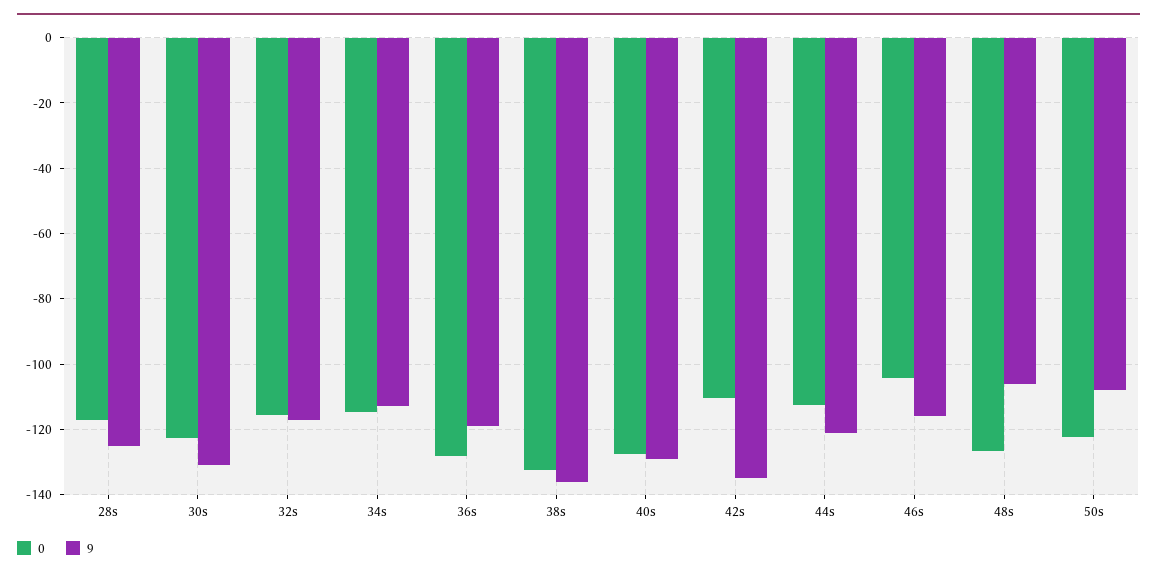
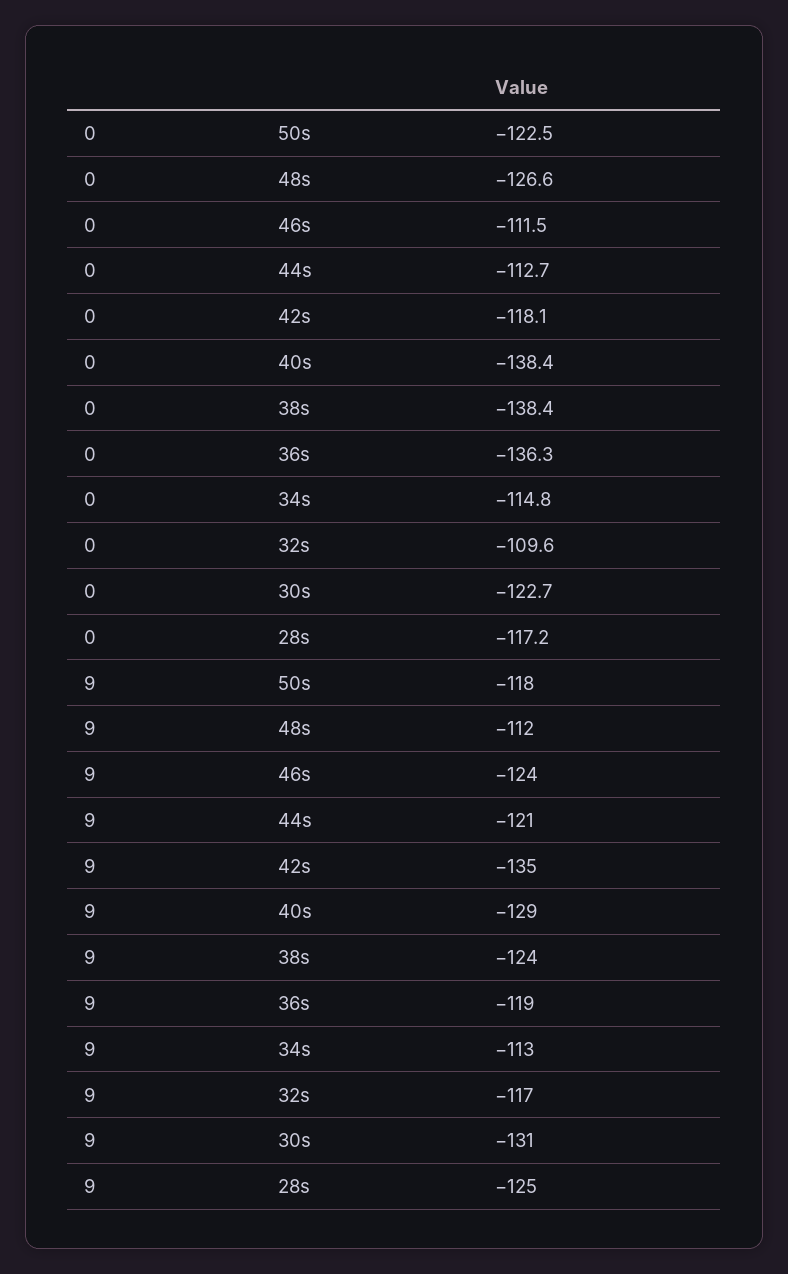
  {
    "0": {
      "28s": -117.2,
      "30s": -122.7,
-     "32s": -116,
+     "32s": -109.6,
      "34s": -114.8,
-     "36s": -128,
+     "36s": -136.3,
-     "38s": -132,
+     "38s": -138.4,
-     "40s": -128,
+     "40s": -138.4,
-     "42s": -110,
+     "42s": -118.1,
      "44s": -112.7,
-     "46s": -104,
+     "46s": -111.5,
      "48s": -126.6,
      "50s": -122.5
    },
    "9": {
      "28s": -125,
      "30s": -131,
      "32s": -117,
      "34s": -113,
      "36s": -119,
-     "38s": -136,
+     "38s": -124,
      "40s": -129,
      "42s": -135,
      "44s": -121,
-     "46s": -116,
+     "46s": -124,
-     "48s": -106,
+     "48s": -112,
-     "50s": -108
+     "50s": -118
    }
  }

